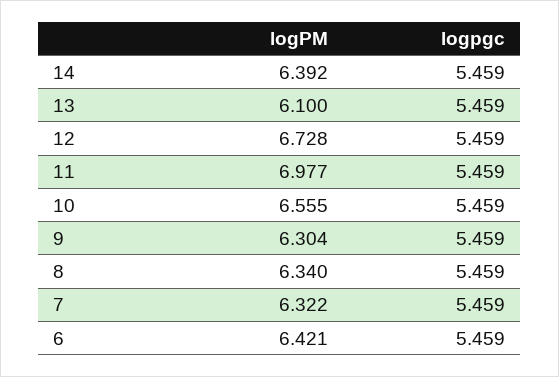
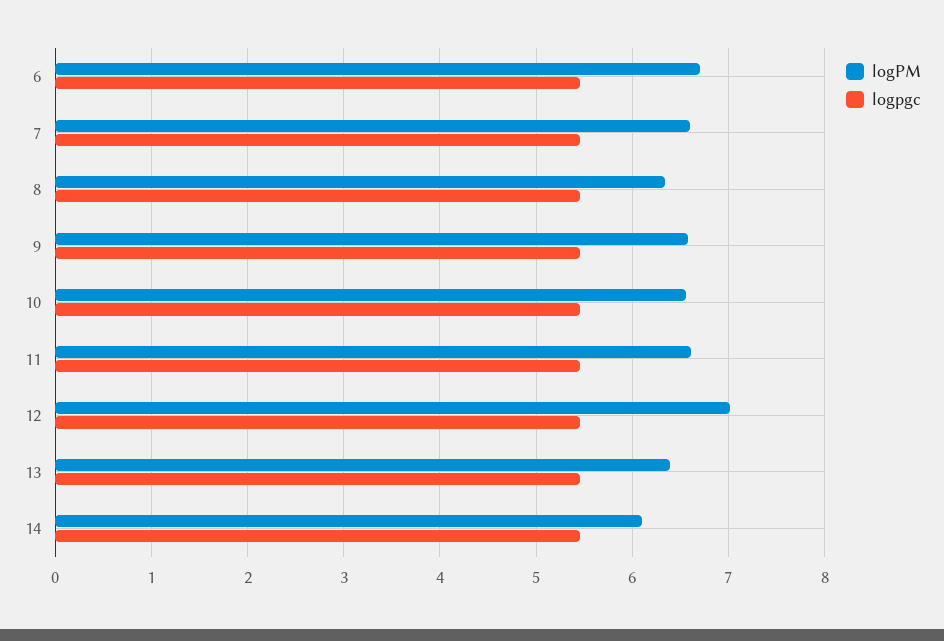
  {
    "logPM": {
-     "14": 6.392,
+     "14": 6.1,
-     "13": 6.1,
+     "13": 6.4,
-     "12": 6.728,
+     "12": 7,
-     "11": 6.977,
+     "11": 6.6,
      "10": 6.555,
-     "9": 6.304,
+     "9": 6.6,
      "8": 6.34,
-     "7": 6.322,
+     "7": 6.6,
-     "6": 6.421
+     "6": 6.7
    },
    "logpgc": {
      "14": 5.459,
      "13": 5.459,
      "12": 5.459,
      "11": 5.459,
      "10": 5.459,
      "9": 5.459,
      "8": 5.459,
      "7": 5.459,
      "6": 5.459
    }
  }

